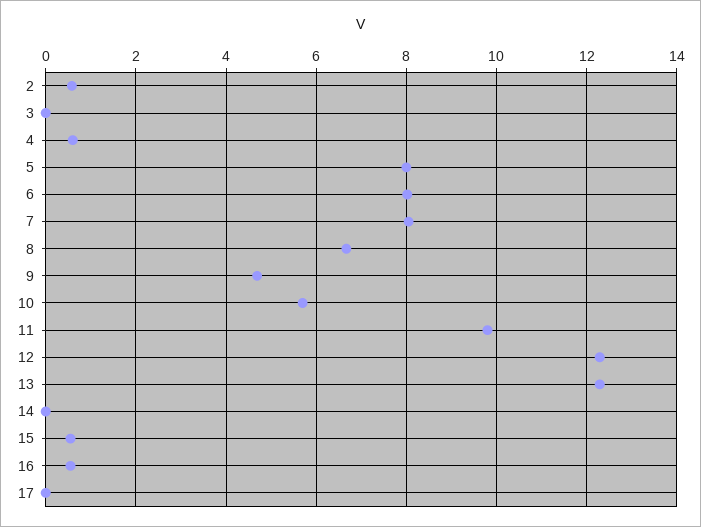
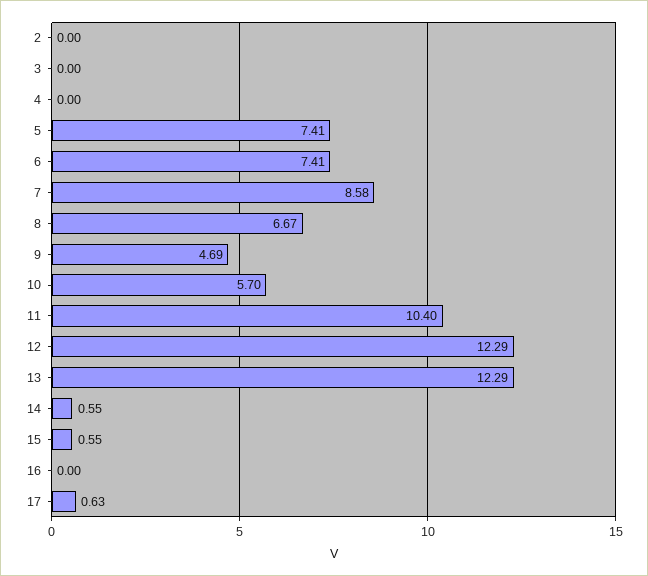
  {
-   "2": 0.6,
+   "2": 0,
    "3": 0,
-   "4": 0.6,
+   "4": 0,
-   "5": 8,
+   "5": 7.41,
-   "6": 8,
+   "6": 7.41,
-   "7": 8,
+   "7": 8.58,
    "8": 6.67,
    "9": 4.69,
    "10": 5.7,
-   "11": 9.8,
+   "11": 10.4,
    "12": 12.29,
    "13": 12.29,
-   "14": 0,
+   "14": 0.55,
    "15": 0.55,
-   "16": 0.6,
+   "16": 0,
-   "17": 0
+   "17": 0.63
  }

